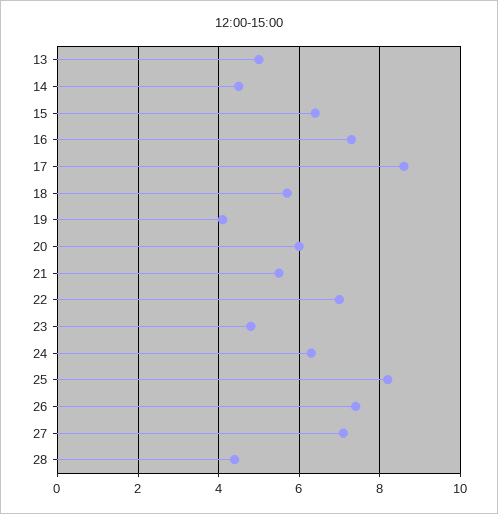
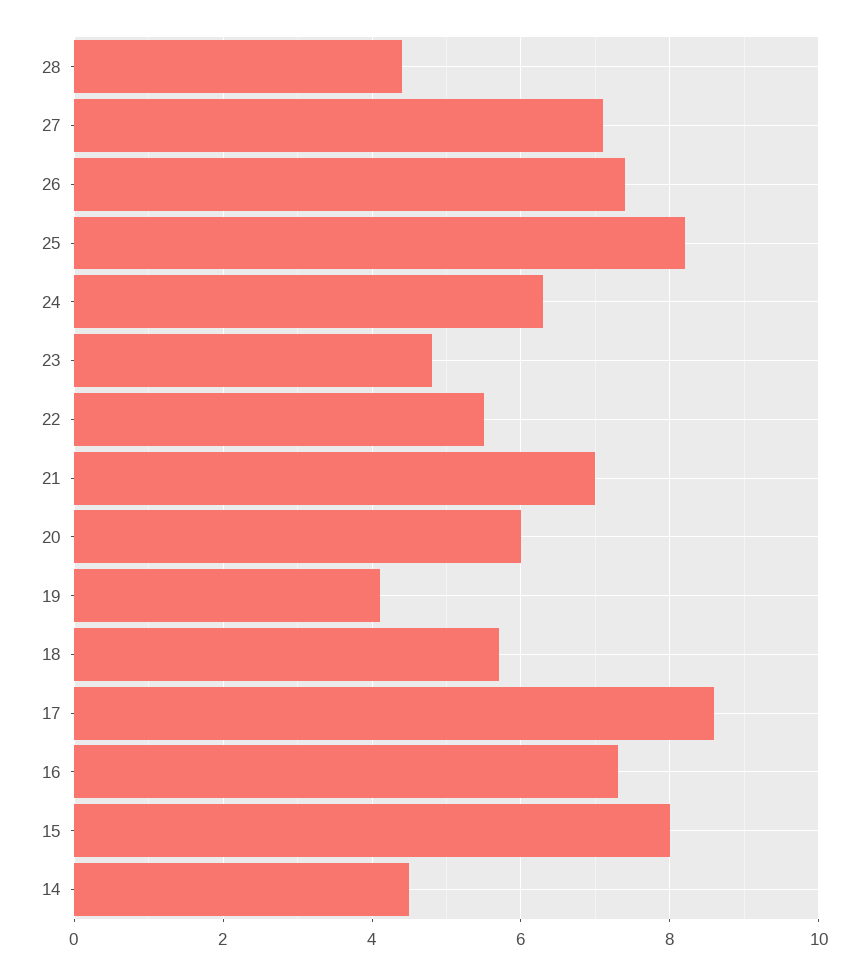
  {
-   "13": 5,
    "14": 4.5,
-   "15": 6.5,
+   "15": 8,
    "16": 7.5,
    "17": 8.5,
    "18": 5.5,
    "19": 4,
    "20": 6,
-   "21": 5.5,
+   "21": 7,
-   "22": 7,
+   "22": 5.5,
    "23": 5,
    "24": 6.5,
    "25": 8,
    "26": 7.5,
    "27": 7,
    "28": 4.5
  }

